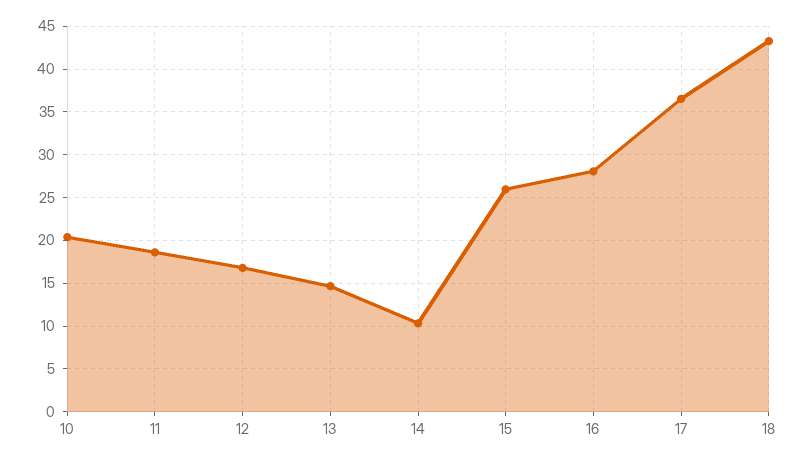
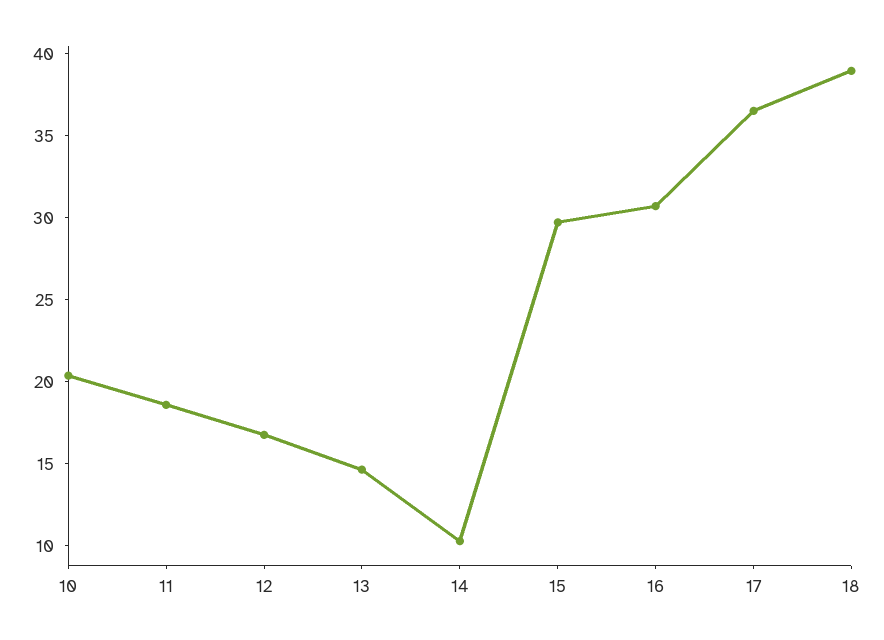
  {
    "10": 20,
    "11": 19,
    "12": 17,
    "13": 15,
    "14": 10,
-   "15": 26,
+   "15": 30,
-   "16": 28,
+   "16": 31,
    "17": 37,
-   "18": 43
+   "18": 39
  }

